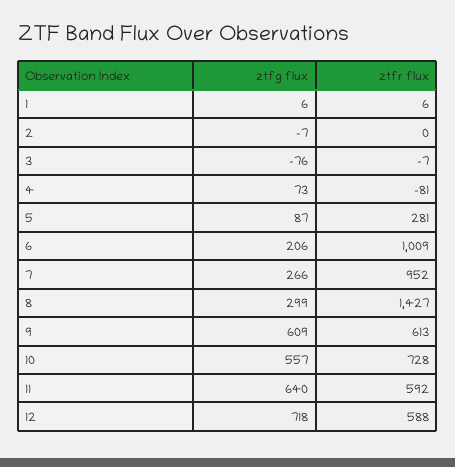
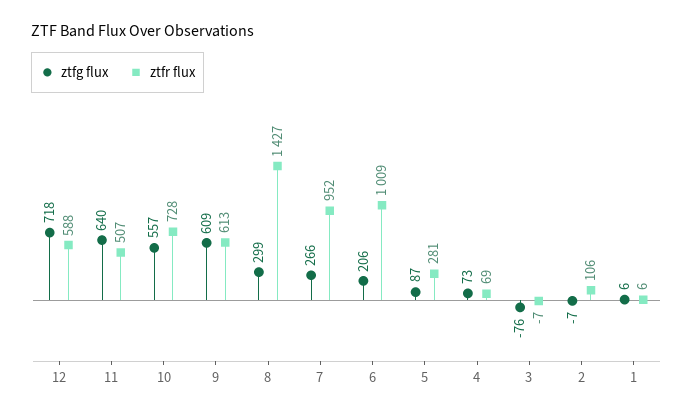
  {
    "ztfg flux": {
      "1": 6,
      "2": -7,
      "3": -76,
      "4": 73,
      "5": 87,
      "6": 206,
      "7": 266,
      "8": 299,
      "9": 609,
      "10": 557,
      "11": 640,
      "12": 718
    },
    "ztfr flux": {
      "1": 6,
-     "2": 0,
+     "2": 106,
      "3": -7,
-     "4": -81,
+     "4": 69,
      "5": 281,
      "6": 1009,
      "7": 952,
      "8": 1427,
      "9": 613,
      "10": 728,
-     "11": 592,
+     "11": 507,
      "12": 588
    }
  }

